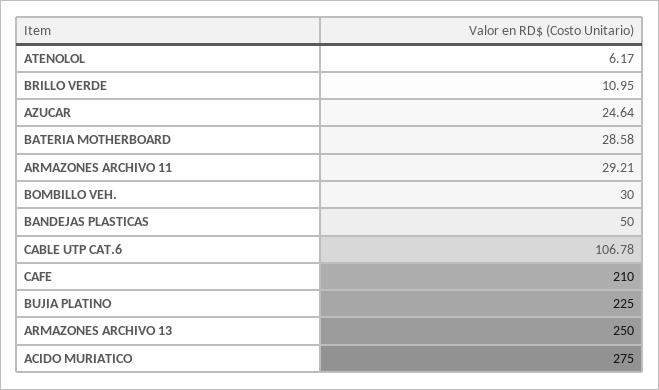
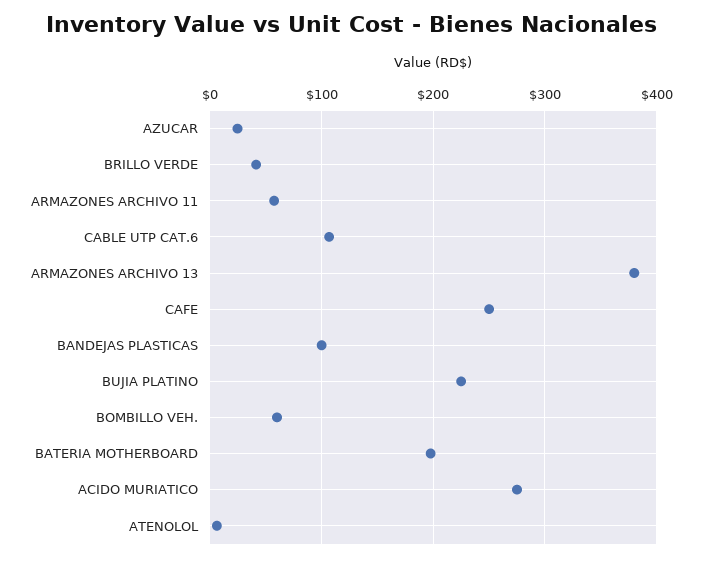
  {
    "ATENOLOL": 6.17,
-   "BRILLO VERDE": 10.95,
+   "BRILLO VERDE": 40,
    "AZUCAR": 24.64,
-   "BATERIA MOTHERBOARD": 28.58,
+   "BATERIA MOTHERBOARD": 200,
-   "ARMAZONES ARCHIVO 11": 29.21,
+   "ARMAZONES ARCHIVO 11": 60,
-   "BOMBILLO VEH.": 30,
+   "BOMBILLO VEH.": 60,
-   "BANDEJAS PLASTICAS": 50,
+   "BANDEJAS PLASTICAS": 100,
    "CABLE UTP CAT.6": 106.78,
-   "CAFE": 210,
+   "CAFE": 250,
    "BUJIA PLATINO": 225,
-   "ARMAZONES ARCHIVO 13": 250,
+   "ARMAZONES ARCHIVO 13": 380,
    "ACIDO MURIATICO": 275
  }

